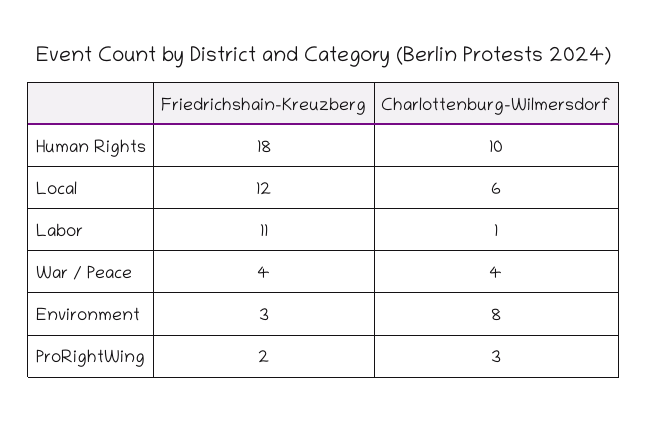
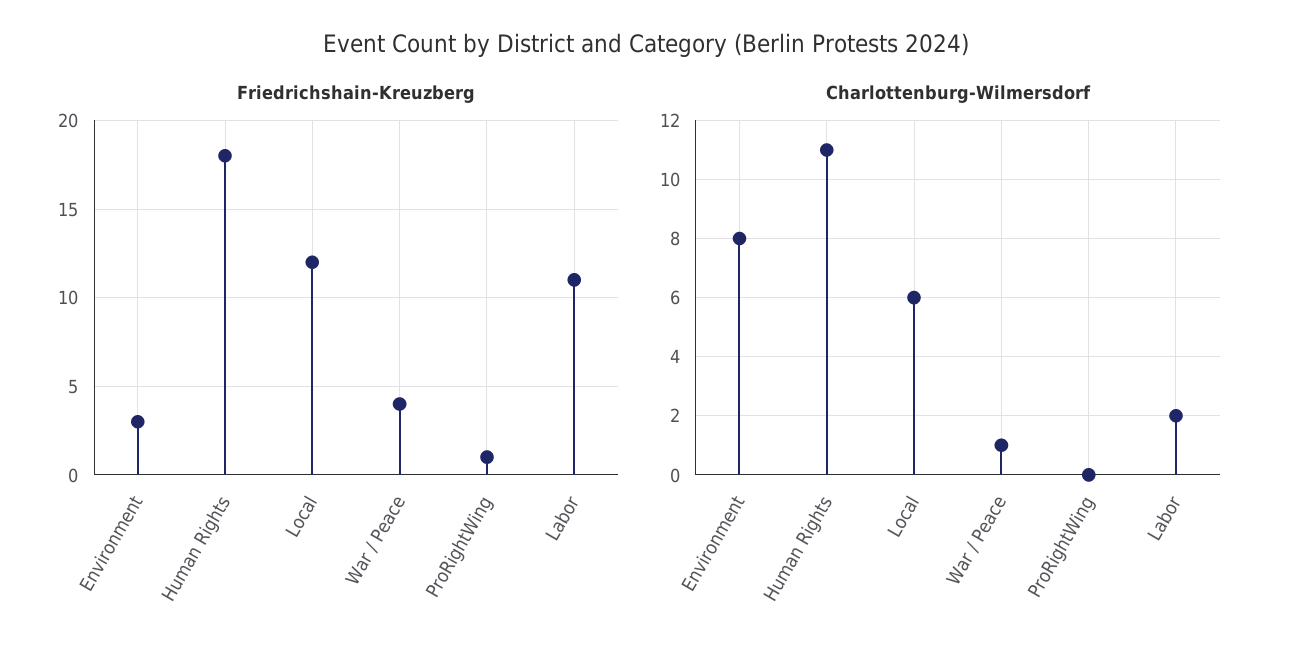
  {
    "Friedrichshain-Kreuzberg": {
      "Human Rights": 18,
      "Local": 12,
      "Labor": 11,
      "War / Peace": 4,
      "Environment": 3,
-     "ProRightWing": 2
+     "ProRightWing": 1
    },
    "Charlottenburg-Wilmersdorf": {
-     "Human Rights": 10,
+     "Human Rights": 11,
      "Local": 6,
-     "Labor": 1,
+     "Labor": 2,
-     "War / Peace": 4,
+     "War / Peace": 1,
      "Environment": 8,
-     "ProRightWing": 3
+     "ProRightWing": 0
    }
  }

